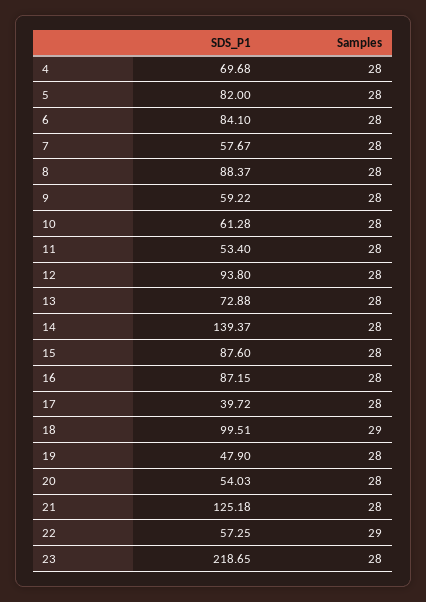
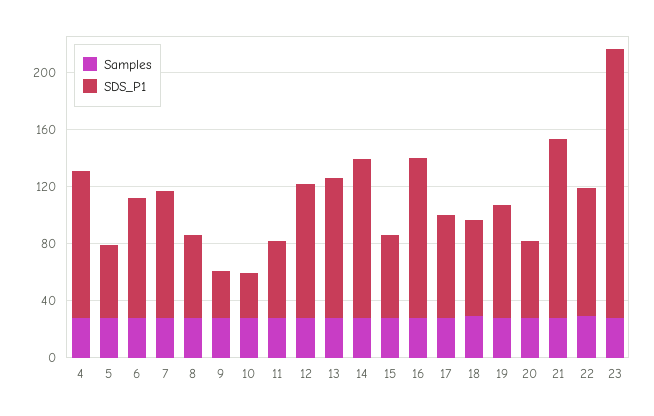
  {
    "SDS_P1": {
-     "4": 69.68,
+     "4": 100,
-     "5": 82,
+     "5": 50,
      "6": 84.1,
-     "7": 57.67,
+     "7": 90,
-     "8": 88.37,
+     "8": 60,
-     "9": 59.22,
+     "9": 30,
-     "10": 61.28,
+     "10": 30,
      "11": 53.4,
      "12": 93.8,
-     "13": 72.88,
+     "13": 100,
-     "14": 139.37,
+     "14": 110,
-     "15": 87.6,
+     "15": 60,
-     "16": 87.15,
+     "16": 110,
-     "17": 39.72,
+     "17": 70,
-     "18": 99.51,
+     "18": 70,
-     "19": 47.9,
+     "19": 80,
      "20": 54.03,
      "21": 125.18,
-     "22": 57.25,
+     "22": 90,
-     "23": 218.65
+     "23": 190
    },
    "Samples": {
      "4": 28,
      "5": 28,
      "6": 28,
      "7": 28,
      "8": 28,
      "9": 28,
      "10": 28,
      "11": 28,
      "12": 28,
      "13": 28,
      "14": 28,
      "15": 28,
      "16": 28,
      "17": 28,
      "18": 29,
      "19": 28,
      "20": 28,
      "21": 28,
      "22": 29,
      "23": 28
    }
  }

